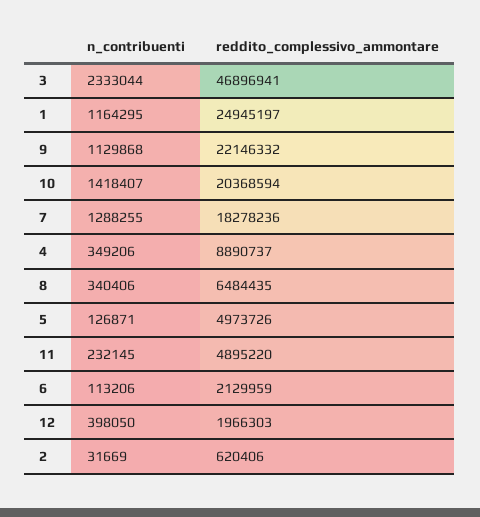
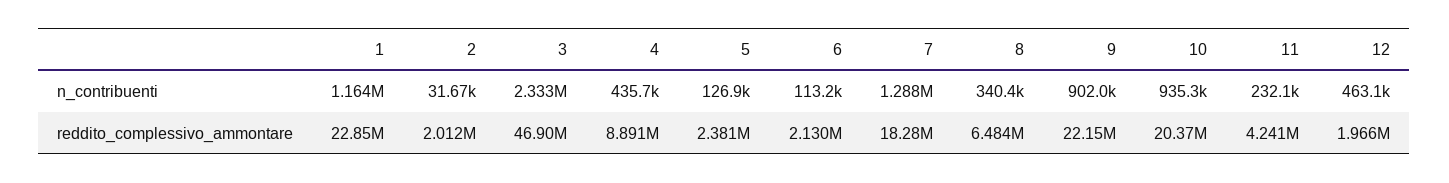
  {
    "n_contribuenti": {
      "3": 2333044,
      "1": 1164295,
-     "9": 1129868,
+     "9": 902000,
-     "10": 1418407,
+     "10": 935300,
      "7": 1288255,
-     "4": 349206,
+     "4": 435700,
      "8": 340406,
      "5": 126871,
      "11": 232145,
      "6": 113206,
-     "12": 398050,
+     "12": 463100,
      "2": 31669
    },
    "reddito_complessivo_ammontare": {
      "3": 46896941,
-     "1": 24945197,
+     "1": 22850000,
      "9": 22146332,
      "10": 20368594,
      "7": 18278236,
      "4": 8890737,
      "8": 6484435,
-     "5": 4973726,
+     "5": 2381000,
-     "11": 4895220,
+     "11": 4241000,
      "6": 2129959,
      "12": 1966303,
-     "2": 620406
+     "2": 2012000
    }
  }

